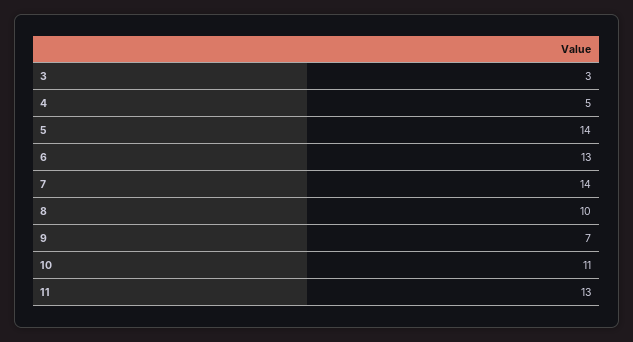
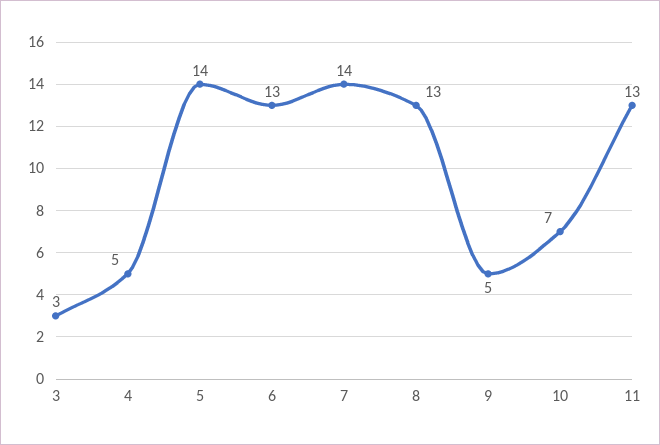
  {
    "3": 3,
    "4": 5,
    "5": 14,
    "6": 13,
    "7": 14,
-   "8": 10,
+   "8": 13,
-   "9": 7,
+   "9": 5,
-   "10": 11,
+   "10": 7,
    "11": 13
  }

